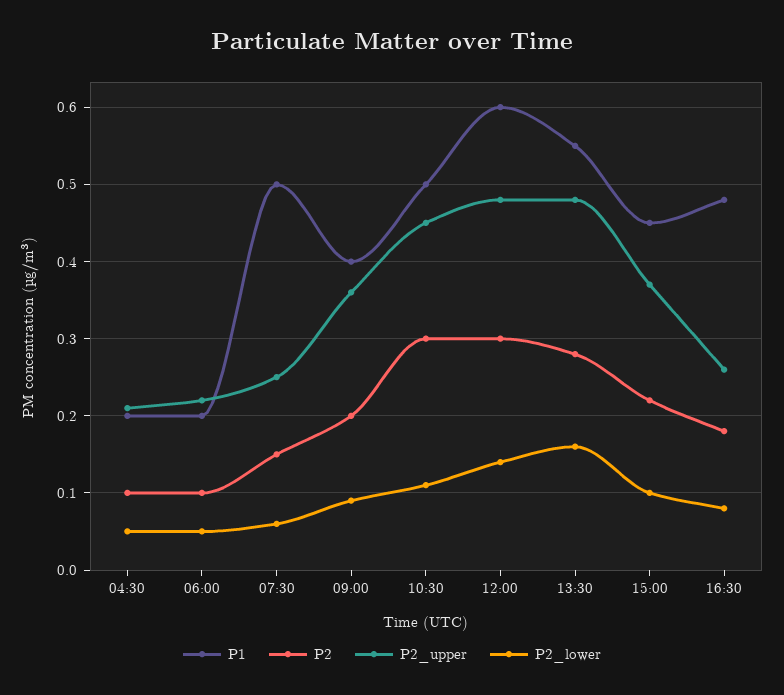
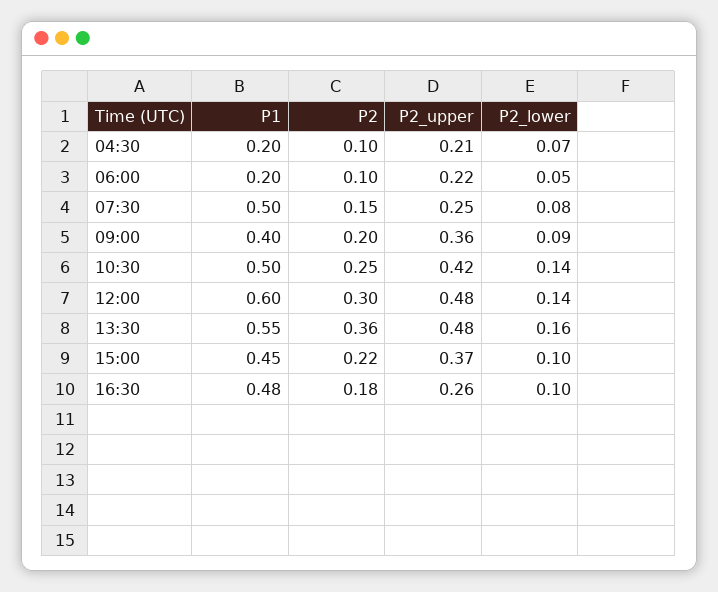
  {
    "P1": {
      "04:30": 0.2,
      "06:00": 0.2,
      "07:30": 0.5,
      "09:00": 0.4,
      "10:30": 0.5,
      "12:00": 0.6,
      "13:30": 0.55,
      "15:00": 0.45,
      "16:30": 0.48
    },
    "P2": {
      "04:30": 0.1,
      "06:00": 0.1,
      "07:30": 0.15,
      "09:00": 0.2,
-     "10:30": 0.3,
+     "10:30": 0.25,
      "12:00": 0.3,
-     "13:30": 0.28,
+     "13:30": 0.36,
      "15:00": 0.22,
      "16:30": 0.18
    },
    "P2_upper": {
      "04:30": 0.21,
      "06:00": 0.22,
      "07:30": 0.25,
      "09:00": 0.36,
-     "10:30": 0.45,
+     "10:30": 0.42,
      "12:00": 0.48,
      "13:30": 0.48,
      "15:00": 0.37,
      "16:30": 0.26
    },
    "P2_lower": {
-     "04:30": 0.05,
+     "04:30": 0.07,
      "06:00": 0.05,
-     "07:30": 0.06,
+     "07:30": 0.08,
      "09:00": 0.09,
-     "10:30": 0.11,
+     "10:30": 0.14,
      "12:00": 0.14,
      "13:30": 0.16,
      "15:00": 0.1,
-     "16:30": 0.08
+     "16:30": 0.1
    }
  }

